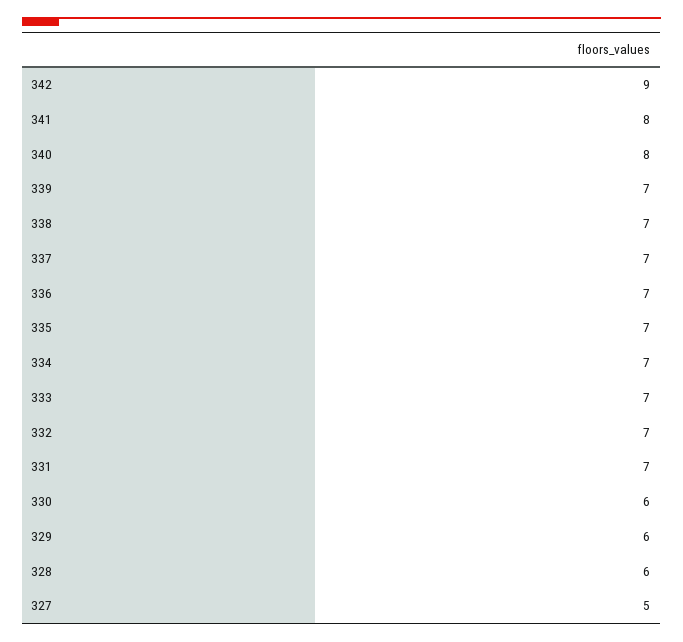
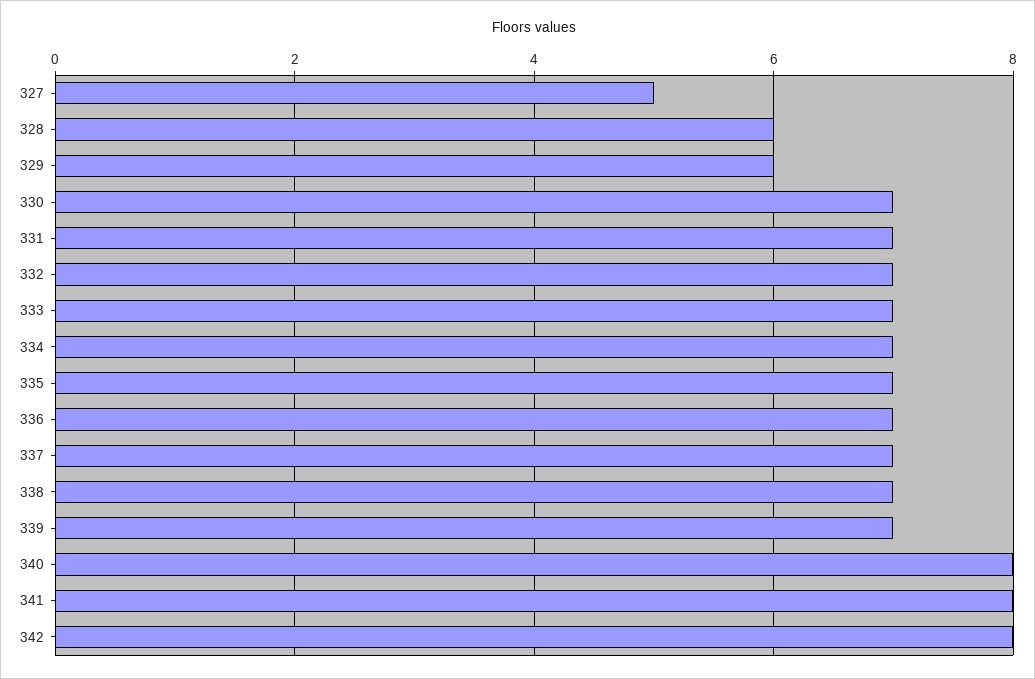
  {
-   "342": 9,
+   "342": 8,
    "341": 8,
    "340": 8,
    "339": 7,
    "338": 7,
    "337": 7,
    "336": 7,
    "335": 7,
    "334": 7,
    "333": 7,
    "332": 7,
    "331": 7,
-   "330": 6,
+   "330": 7,
    "329": 6,
    "328": 6,
    "327": 5
  }

